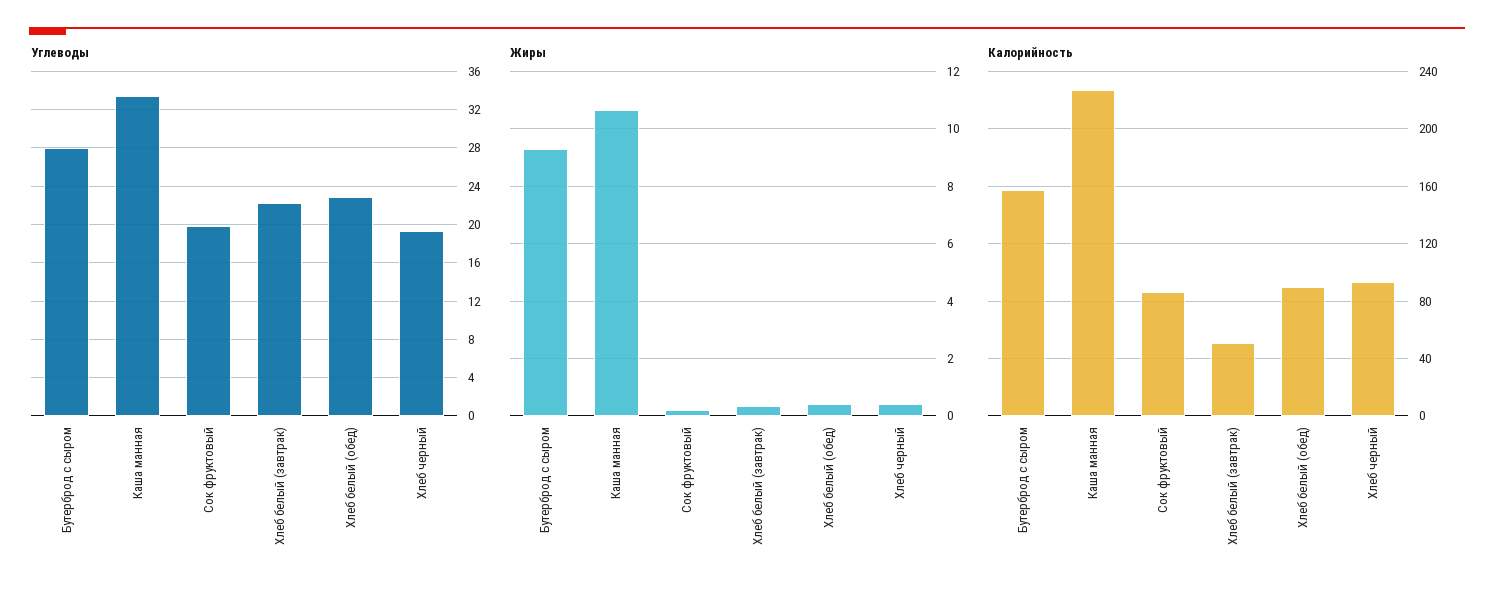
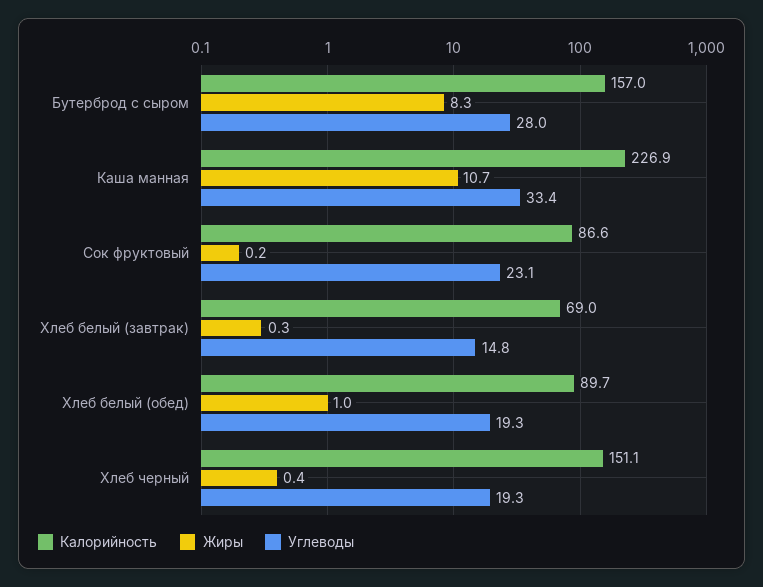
  {
    "Углеводы": {
      "Бутерброд с сыром": 28,
      "Каша манная": 33.4,
-     "Сок фруктовый": 20,
+     "Сок фруктовый": 23.1,
-     "Хлеб белый (завтрак)": 22,
+     "Хлеб белый (завтрак)": 14.8,
-     "Хлеб белый (обед)": 23,
+     "Хлеб белый (обед)": 19.3,
      "Хлеб черный": 19.3
    },
    "Жиры": {
-     "Бутерброд с сыром": 9.25,
+     "Бутерброд с сыром": 8.3,
      "Каша манная": 10.7,
      "Сок фруктовый": 0.2,
      "Хлеб белый (завтрак)": 0.3,
-     "Хлеб белый (обед)": 0.5,
+     "Хлеб белый (обед)": 1,
      "Хлеб черный": 0.4
    },
    "Калорийность": {
      "Бутерброд с сыром": 157,
      "Каша манная": 226.9,
      "Сок фруктовый": 86.6,
-     "Хлеб белый (завтрак)": 50,
+     "Хлеб белый (завтрак)": 69,
      "Хлеб белый (обед)": 89.7,
-     "Хлеб черный": 95
+     "Хлеб черный": 151.1
    }
  }

